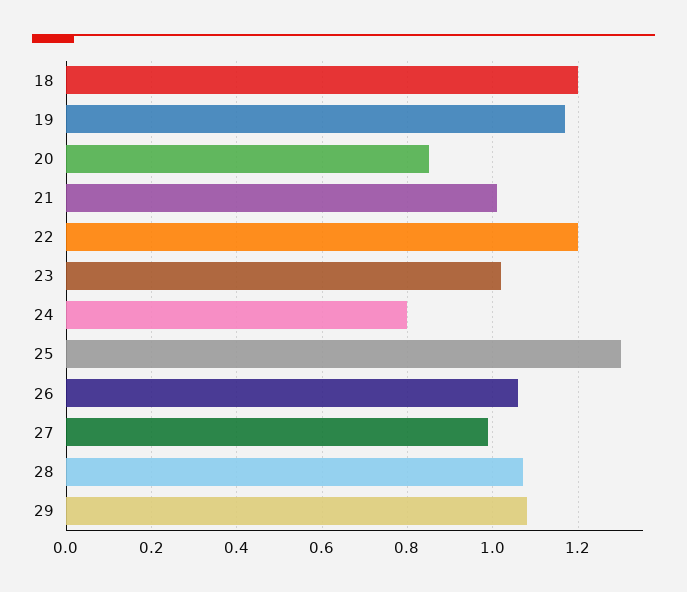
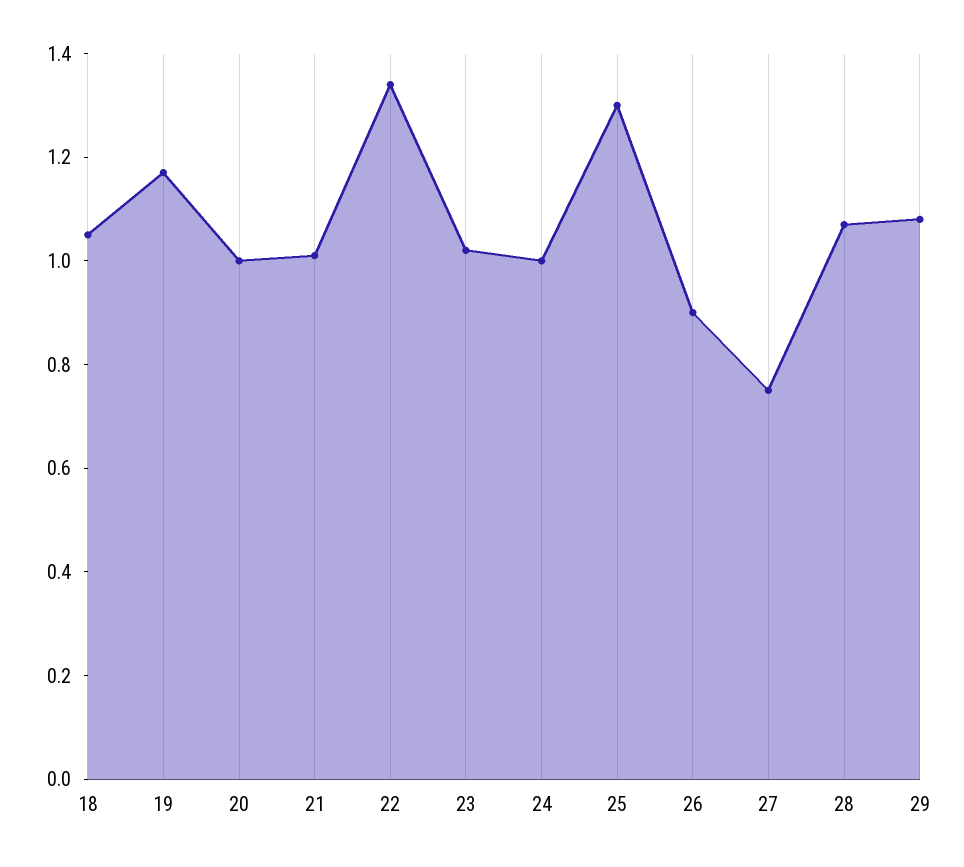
  {
-   "18": 1.2,
+   "18": 1.05,
    "19": 1.15,
-   "20": 0.85,
+   "20": 1,
    "21": 1,
-   "22": 1.2,
+   "22": 1.35,
    "23": 1,
-   "24": 0.8,
+   "24": 1,
    "25": 1.3,
-   "26": 1.05,
+   "26": 0.9,
-   "27": 1,
+   "27": 0.75,
    "28": 1.05,
    "29": 1.1
  }

